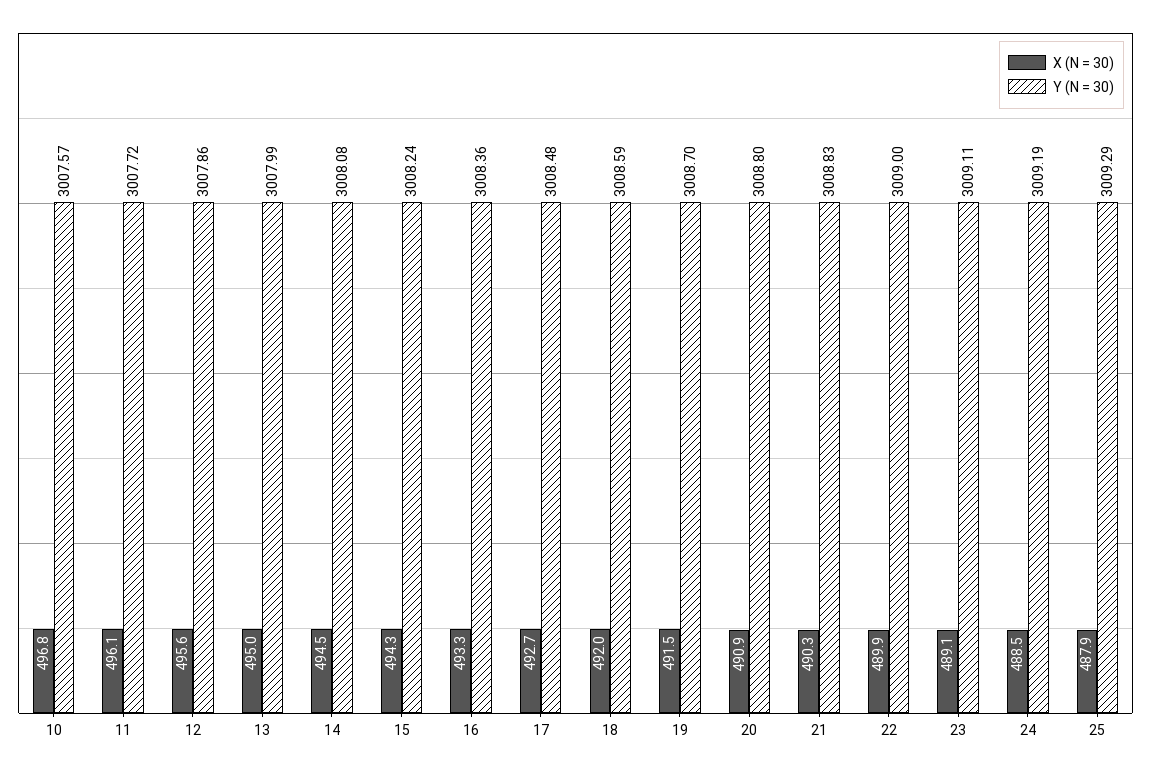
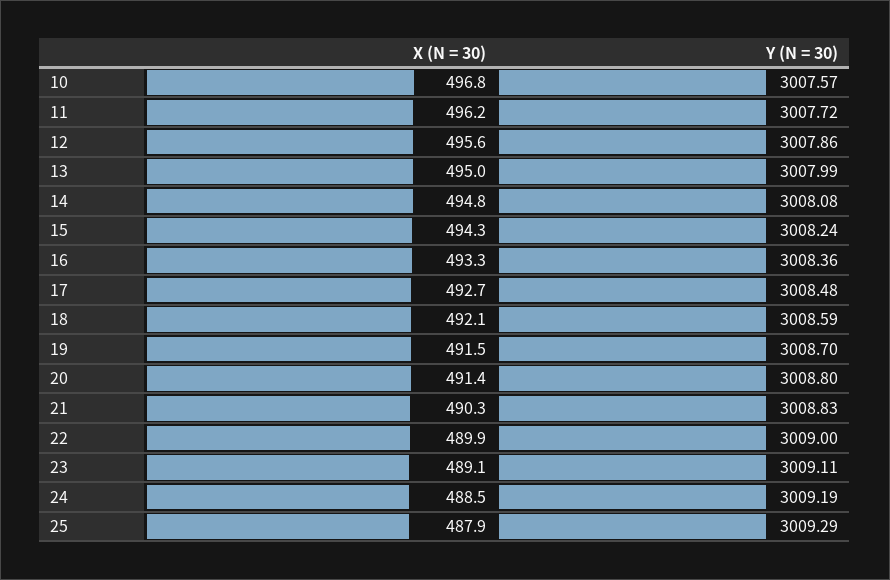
  {
    "X (N = 30)": {
      "10": 496.8,
-     "11": 496.1,
+     "11": 496.2,
      "12": 495.6,
      "13": 495,
-     "14": 494.5,
+     "14": 494.8,
      "15": 494.3,
      "16": 493.3,
      "17": 492.7,
-     "18": 492,
+     "18": 492.1,
      "19": 491.5,
-     "20": 490.9,
+     "20": 491.4,
      "21": 490.3,
      "22": 489.9,
      "23": 489.1,
      "24": 488.5,
      "25": 487.9
    },
    "Y (N = 30)": {
      "10": 3007.57,
      "11": 3007.72,
      "12": 3007.86,
      "13": 3007.99,
      "14": 3008.08,
      "15": 3008.24,
      "16": 3008.36,
      "17": 3008.48,
      "18": 3008.59,
      "19": 3008.7,
      "20": 3008.8,
      "21": 3008.83,
      "22": 3009,
      "23": 3009.11,
      "24": 3009.19,
      "25": 3009.29
    }
  }

